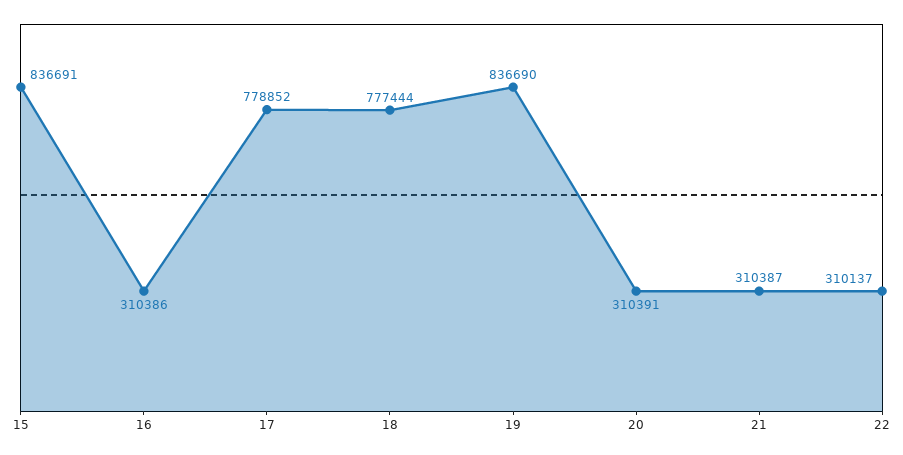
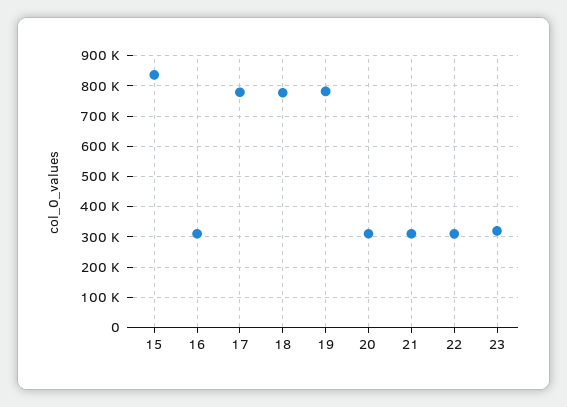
  {
    "15": 836691,
    "16": 310386,
    "17": 778852,
    "18": 777444,
-   "19": 836690,
+   "19": 780000,
    "20": 310391,
    "21": 310387,
-   "22": 310137
+   "22": 310137,
+   "23": 320000
  }

